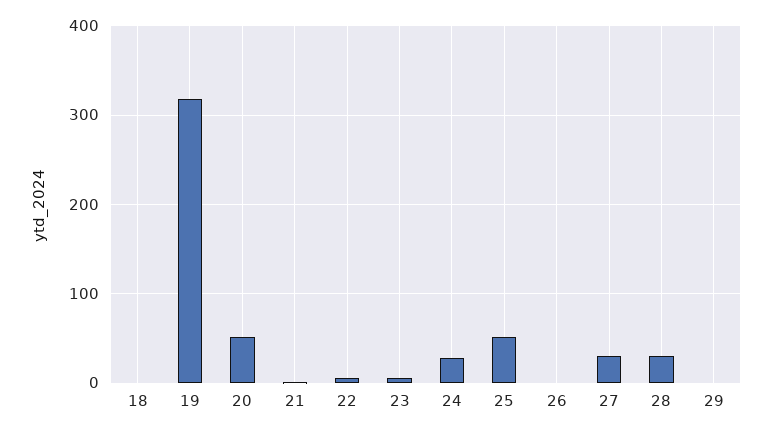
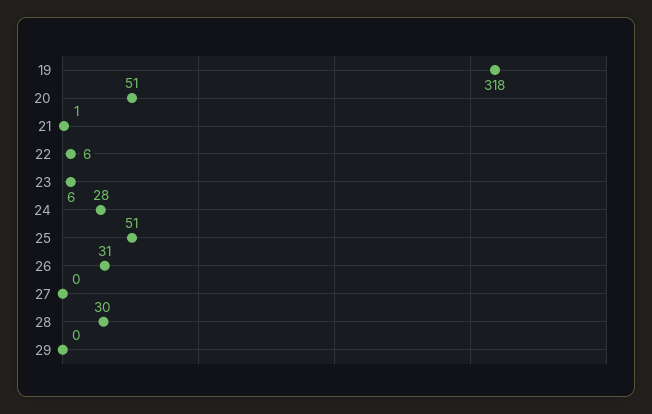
  {
-   "18": 0,
    "19": 318,
    "20": 51,
    "21": 1,
    "22": 6,
    "23": 6,
    "24": 28,
    "25": 51,
-   "26": 0,
+   "26": 31,
-   "27": 30,
+   "27": 0,
    "28": 30,
    "29": 0
  }

